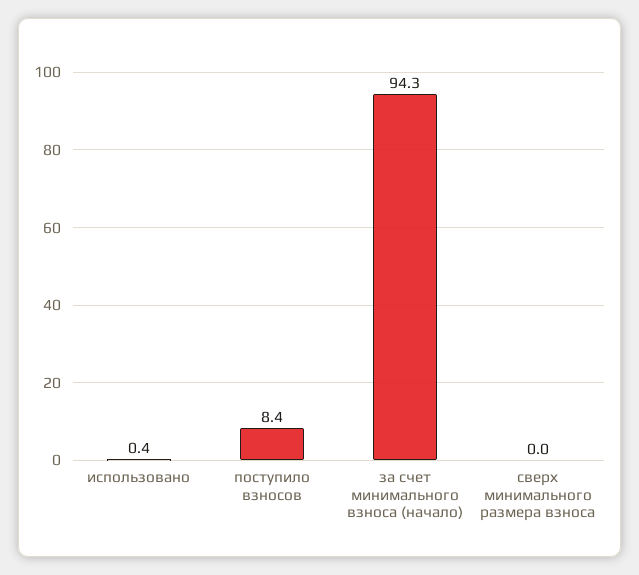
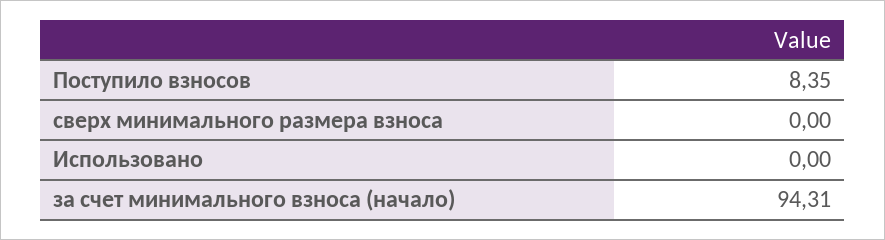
  {
-   "использовано": 0.4,
+   "использовано": 0,
    "поступило взносов": 8.35,
    "за счет минимального взноса (начало)": 94.31,
    "сверх минимального размера взноса": 0
  }

